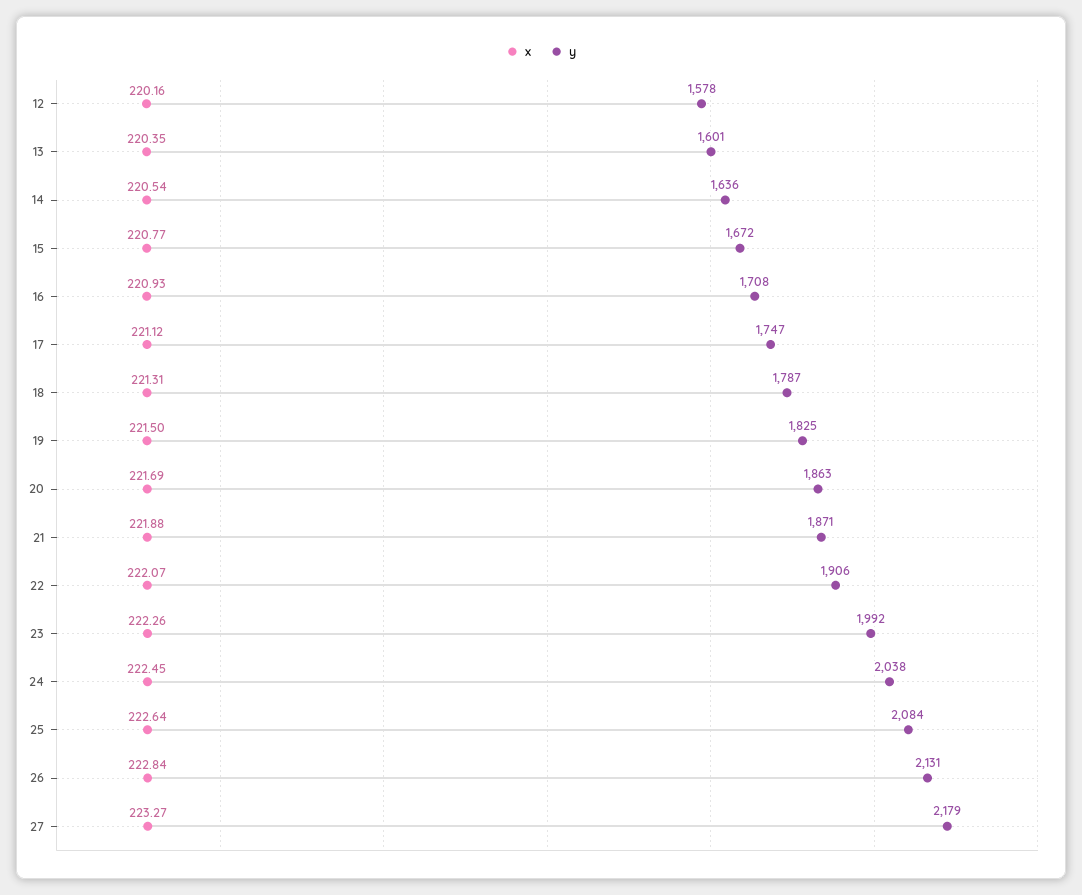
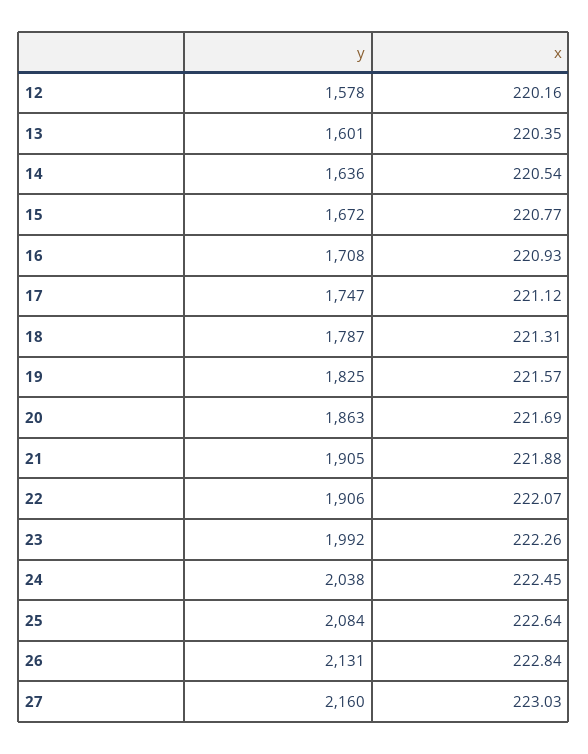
  {
    "x": {
      "12": 220.16,
      "13": 220.35,
      "14": 220.54,
      "15": 220.77,
      "16": 220.93,
      "17": 221.12,
      "18": 221.31,
-     "19": 221.5,
+     "19": 221.57,
      "20": 221.69,
      "21": 221.88,
      "22": 222.07,
      "23": 222.26,
      "24": 222.45,
      "25": 222.64,
      "26": 222.84,
-     "27": 223.27
+     "27": 223.03
    },
    "y": {
      "12": 1578,
      "13": 1601,
      "14": 1636,
      "15": 1672,
      "16": 1708,
      "17": 1747,
      "18": 1787,
      "19": 1825,
      "20": 1863,
-     "21": 1871,
+     "21": 1905,
      "22": 1906,
      "23": 1992,
      "24": 2038,
      "25": 2084,
      "26": 2131,
-     "27": 2179
+     "27": 2160
    }
  }

